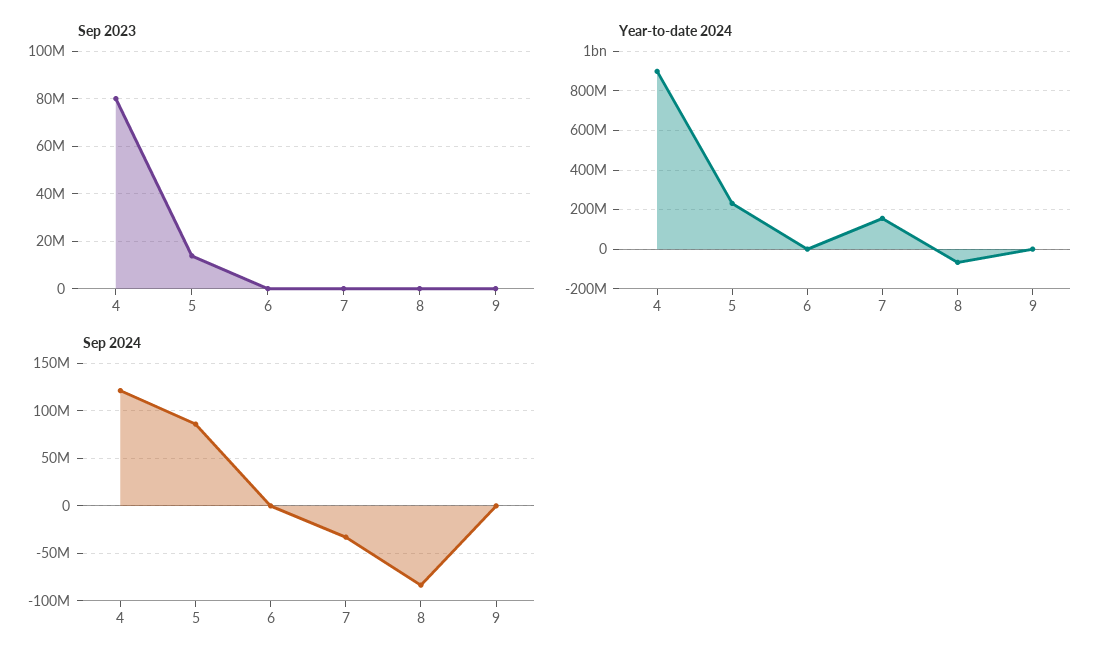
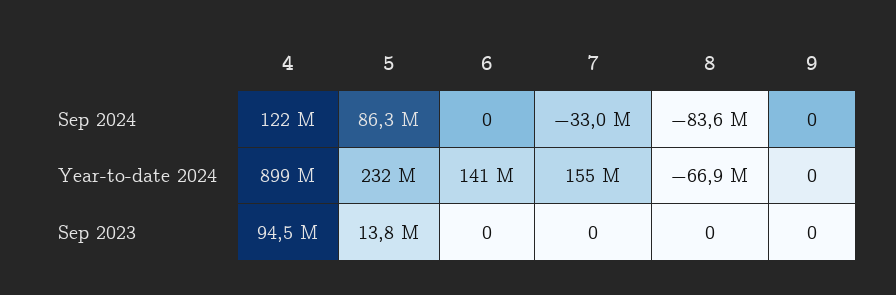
  {
    "Sep 2023": {
-     "4": 80000000,
+     "4": 94500000,
      "5": 13800000,
      "6": 0,
      "7": 0,
      "8": 0,
      "9": 0
    },
    "Year-to-date 2024": {
      "4": 899000000,
      "5": 232000000,
-     "6": 0,
+     "6": 141000000,
      "7": 155000000,
      "8": -66900000,
      "9": 0
    },
    "Sep 2024": {
      "4": 122000000,
      "5": 86300000,
      "6": 0,
      "7": -33000000,
      "8": -83600000,
      "9": 0
    }
  }

